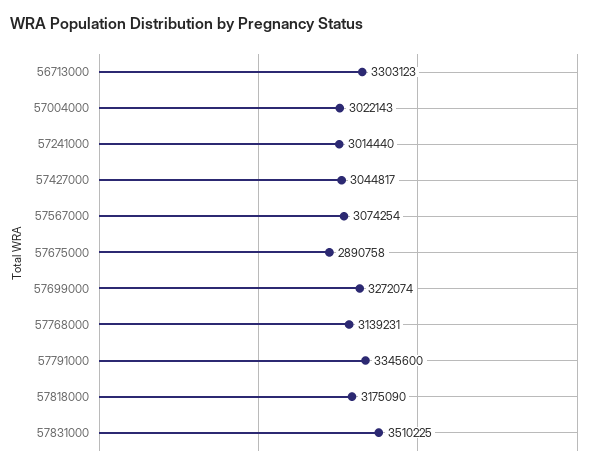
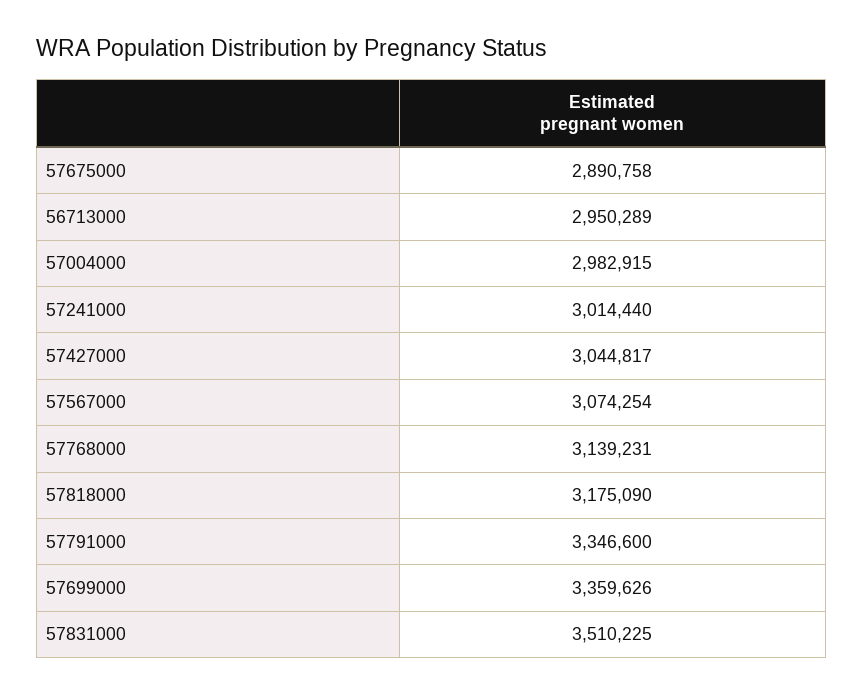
  {
-   "56713000": 3303123,
+   "56713000": 2950289,
-   "57004000": 3022143,
+   "57004000": 2982915,
    "57241000": 3014440,
    "57427000": 3044817,
    "57567000": 3074254,
    "57675000": 2890758,
-   "57699000": 3272074,
+   "57699000": 3359626,
    "57768000": 3139231,
-   "57791000": 3345600,
+   "57791000": 3346600,
    "57818000": 3175090,
    "57831000": 3510225
  }

